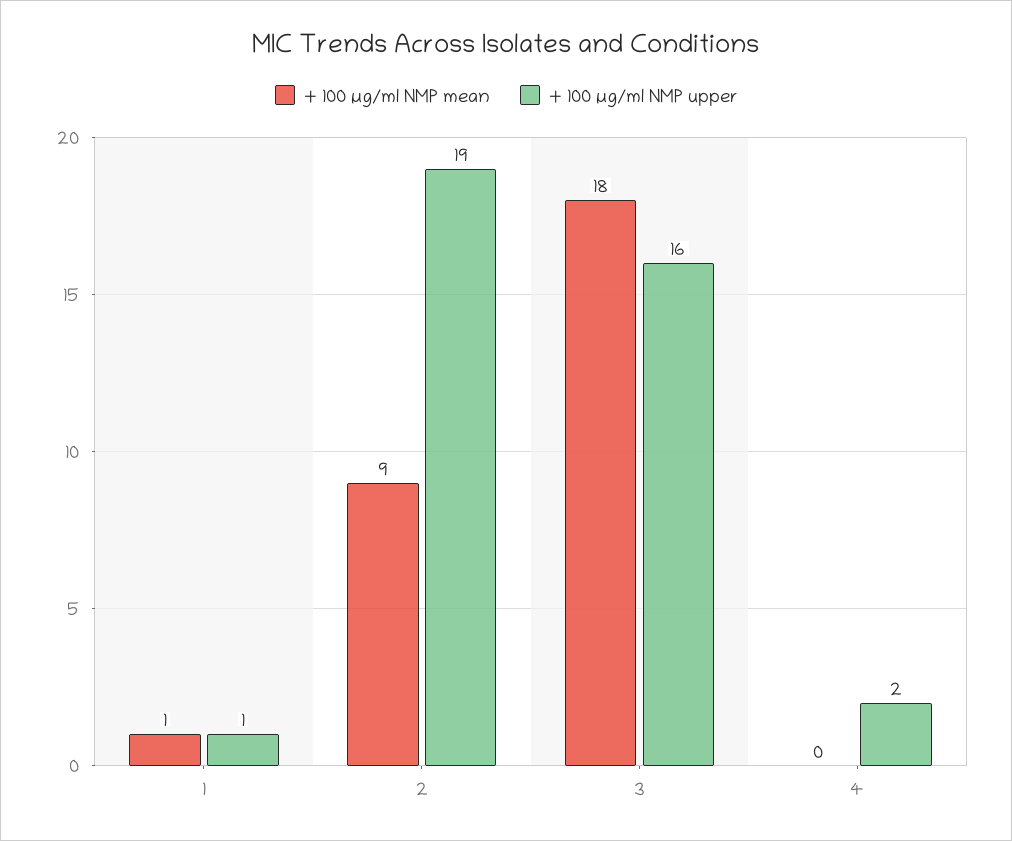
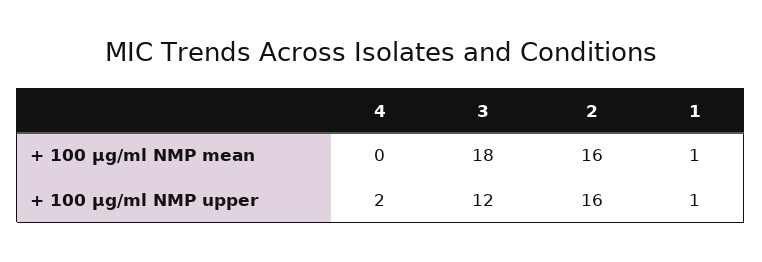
  {
    "+ 100 µg/ml NMP mean": {
      "1": 1,
-     "2": 9,
+     "2": 16,
      "3": 18,
      "4": 0
    },
    "+ 100 µg/ml NMP upper": {
      "1": 1,
-     "2": 19,
+     "2": 16,
-     "3": 16,
+     "3": 12,
      "4": 2
    }
  }

